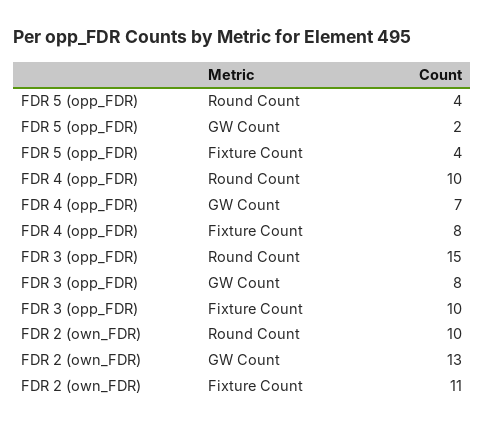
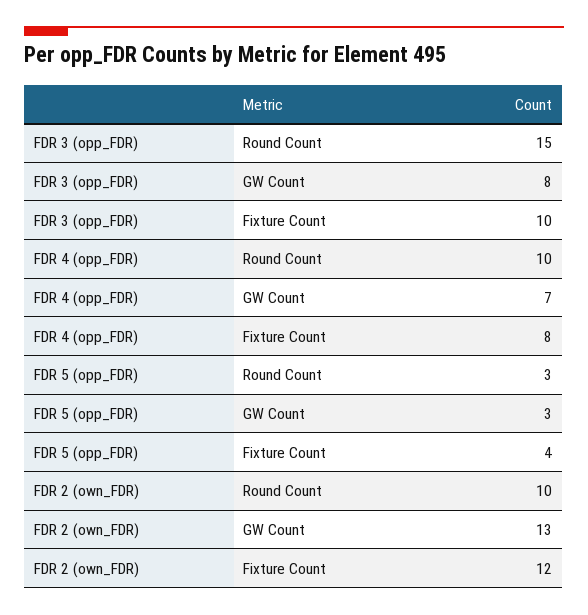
  {
    "FDR 5 (opp_FDR)": {
-     "Round Count": 4,
+     "Round Count": 3,
-     "GW Count": 2,
+     "GW Count": 3,
      "Fixture Count": 4
    },
    "FDR 4 (opp_FDR)": {
      "Round Count": 10,
      "GW Count": 7,
      "Fixture Count": 8
    },
    "FDR 3 (opp_FDR)": {
      "Round Count": 15,
      "GW Count": 8,
      "Fixture Count": 10
    },
    "FDR 2 (own_FDR)": {
      "Round Count": 10,
      "GW Count": 13,
-     "Fixture Count": 11
+     "Fixture Count": 12
    }
  }

